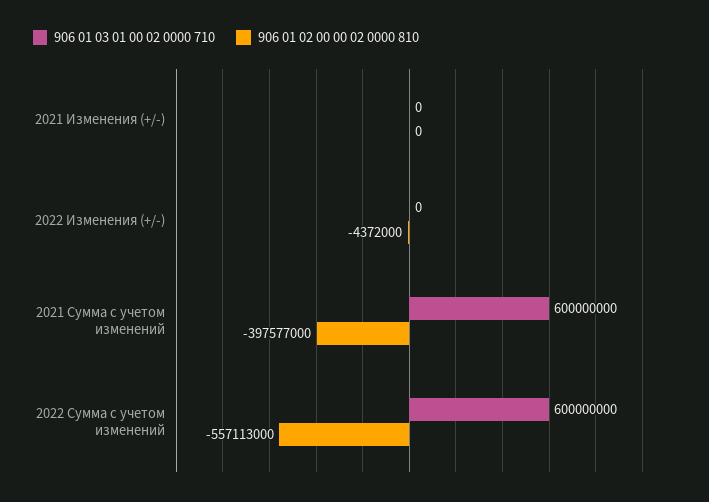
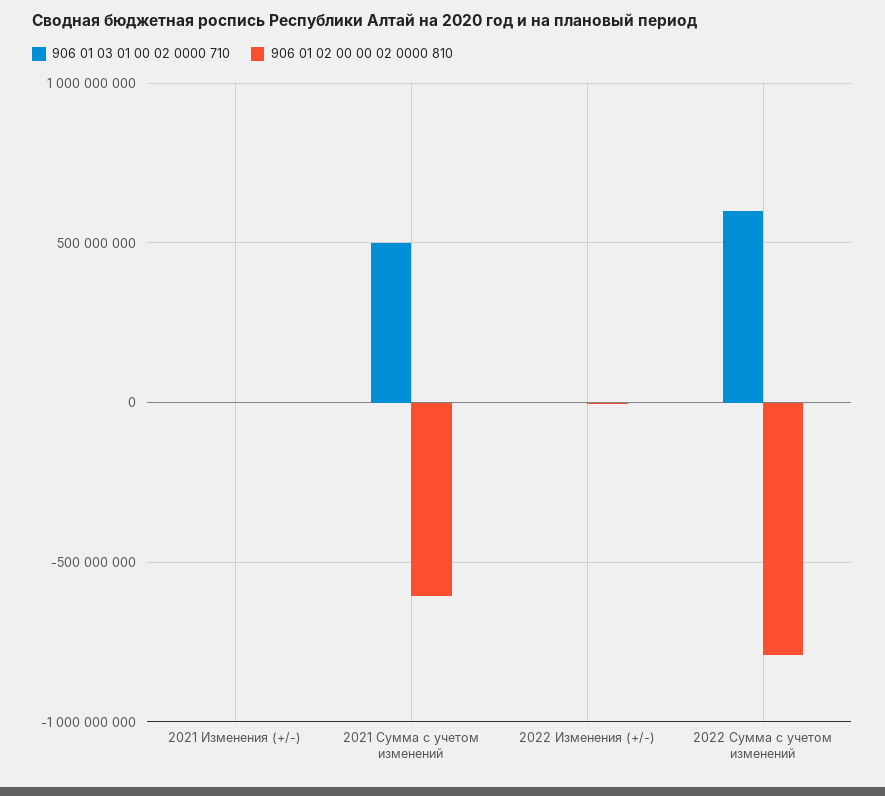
  {
    "906 01 03 01 00 02 0000 710": {
      "2021 Изменения (+/-)": 0,
      "2022 Изменения (+/-)": 0,
-     "2021 Сумма с учетом изменений": 600000000,
+     "2021 Сумма с учетом изменений": 500000000,
      "2022 Сумма с учетом изменений": 600000000
    },
    "906 01 02 00 00 02 0000 810": {
      "2021 Изменения (+/-)": 0,
      "2022 Изменения (+/-)": -4372000,
-     "2021 Сумма с учетом изменений": -397577000,
+     "2021 Сумма с учетом изменений": -600000000,
-     "2022 Сумма с учетом изменений": -557113000
+     "2022 Сумма с учетом изменений": -800000000
    }
  }

